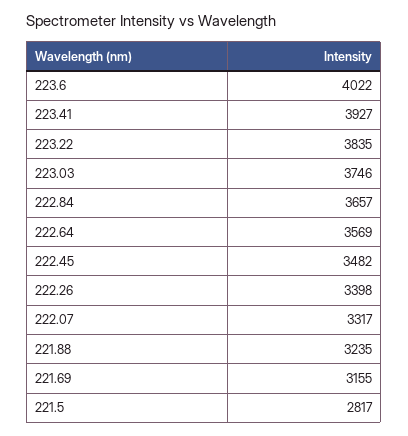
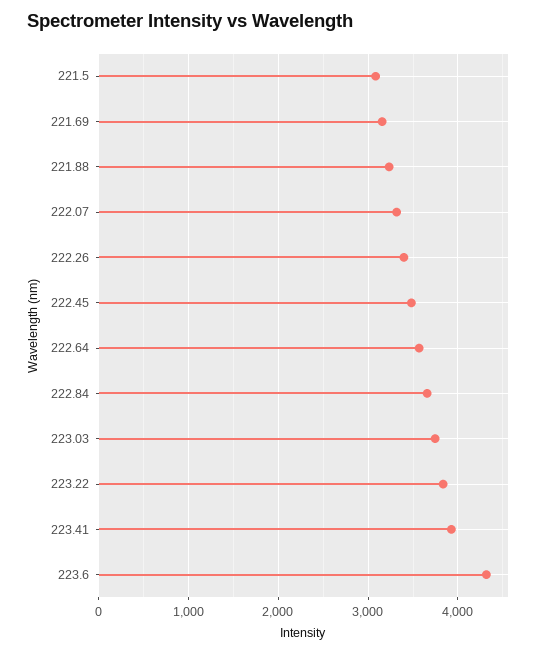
  {
-   "223.6": 4022,
+   "223.6": 4300,
    "223.41": 3927,
    "223.22": 3835,
    "223.03": 3746,
    "222.84": 3657,
    "222.64": 3569,
    "222.45": 3482,
    "222.26": 3398,
    "222.07": 3317,
    "221.88": 3235,
    "221.69": 3155,
-   "221.5": 2817
+   "221.5": 3100
  }

